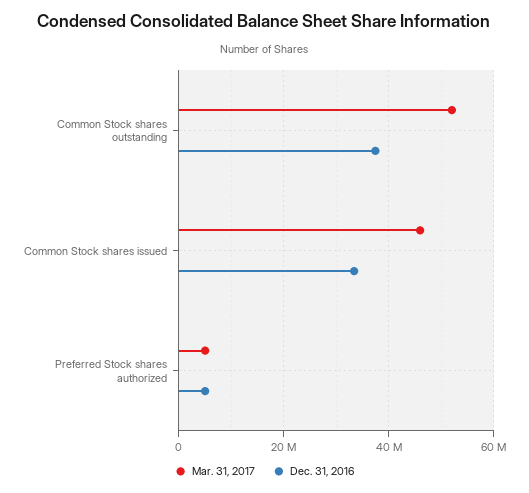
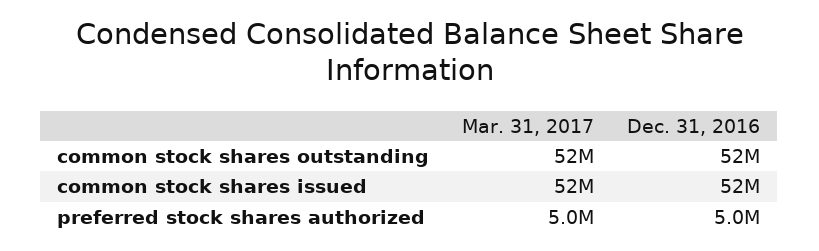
  {
    "Mar. 31, 2017": {
      "Common Stock shares outstanding": 52000000,
-     "Common Stock shares issued": 46000000,
+     "Common Stock shares issued": 52000000,
      "Preferred Stock shares authorized": 5000000
    },
    "Dec. 31, 2016": {
-     "Common Stock shares outstanding": 38000000,
+     "Common Stock shares outstanding": 52000000,
-     "Common Stock shares issued": 34000000,
+     "Common Stock shares issued": 52000000,
      "Preferred Stock shares authorized": 5000000
    }
  }

